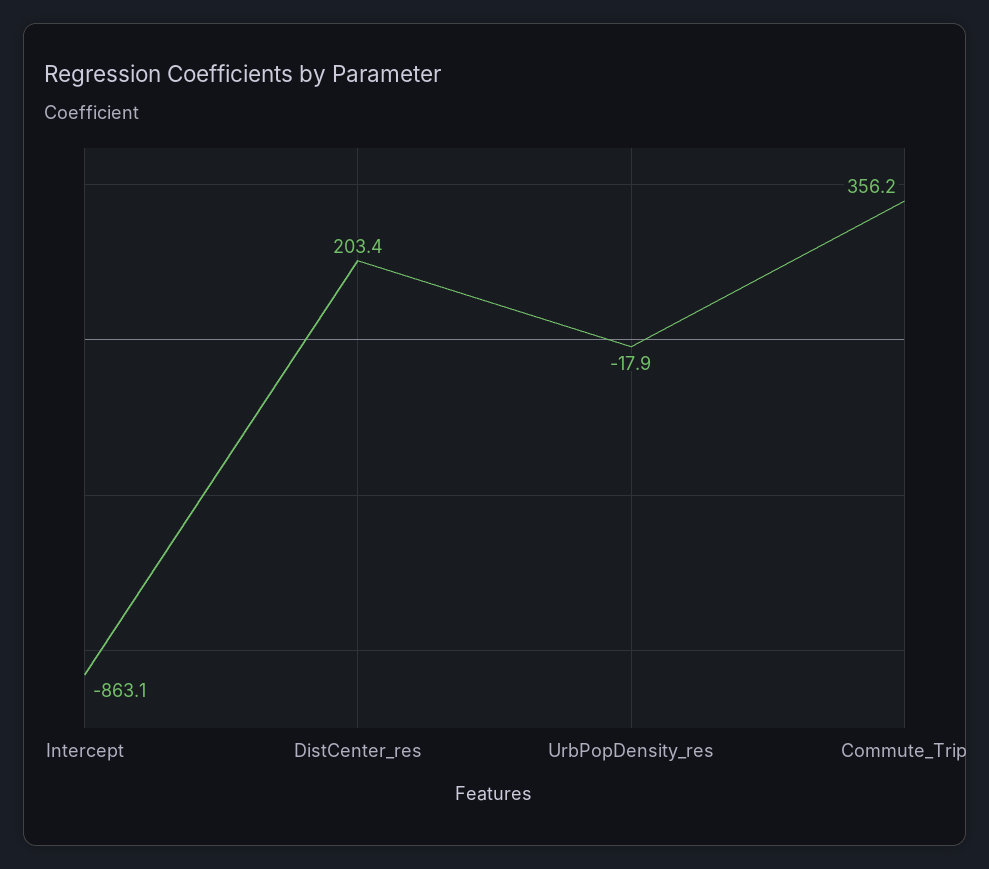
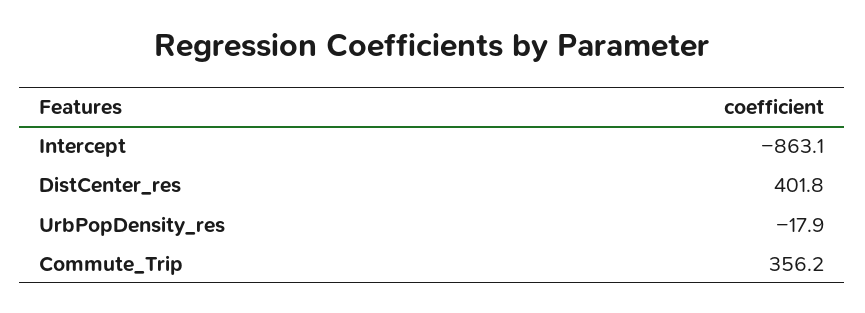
  {
    "Intercept": -863.1,
-   "DistCenter_res": 203.4,
+   "DistCenter_res": 401.8,
    "UrbPopDensity_res": -17.9,
    "Commute_Trip": 356.2
  }

